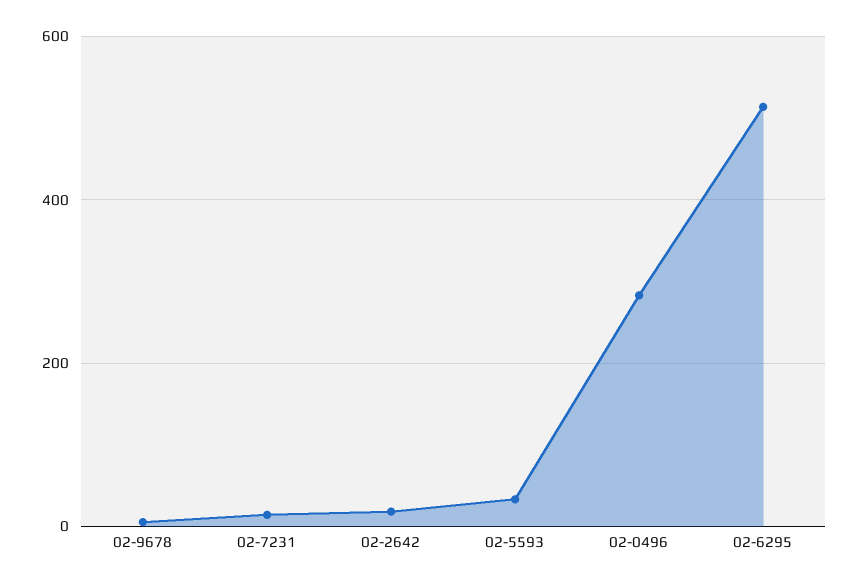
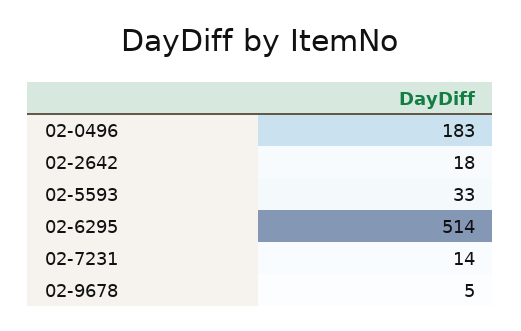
  {
    "02-9678": 5,
    "02-7231": 14,
    "02-2642": 18,
    "02-5593": 33,
-   "02-0496": 280,
+   "02-0496": 183,
    "02-6295": 514
  }

